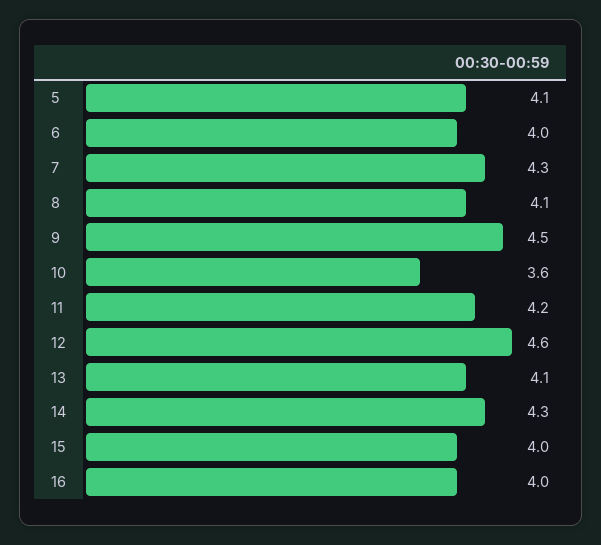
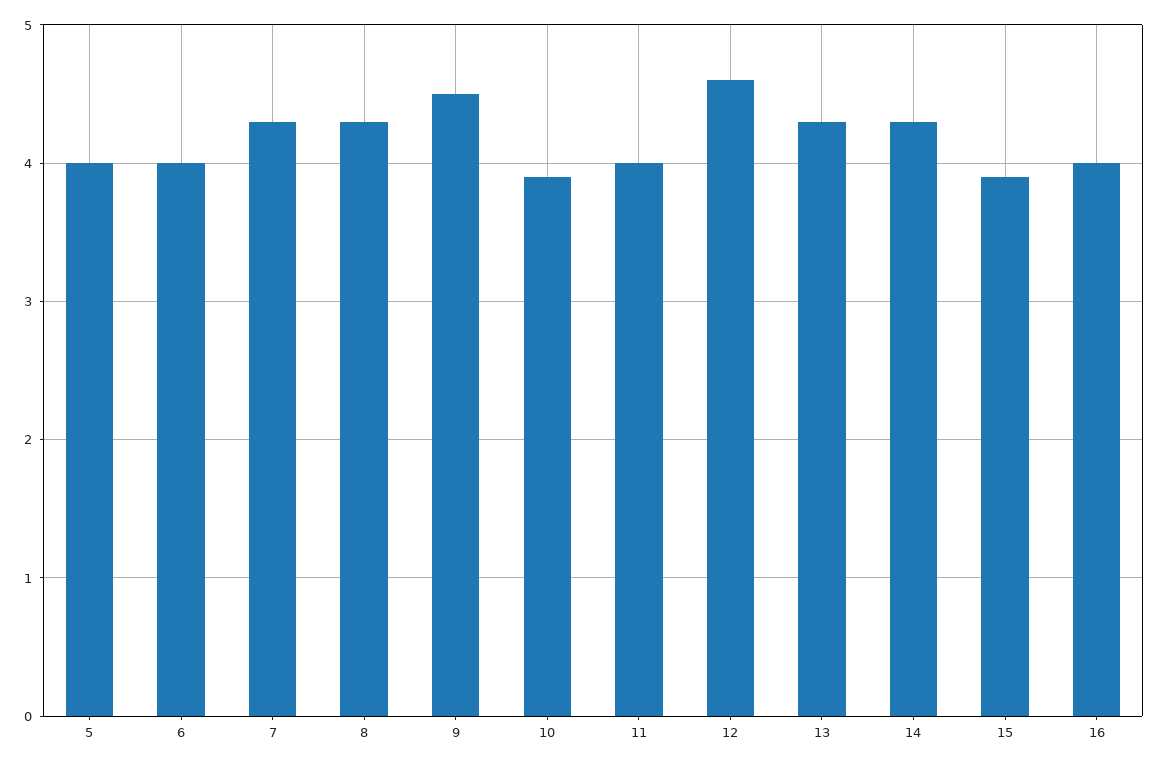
  {
-   "5": 4.1,
+   "5": 4,
    "6": 4,
    "7": 4.3,
-   "8": 4.1,
+   "8": 4.3,
    "9": 4.5,
-   "10": 3.6,
+   "10": 3.9,
-   "11": 4.2,
+   "11": 4,
    "12": 4.6,
-   "13": 4.1,
+   "13": 4.3,
    "14": 4.3,
-   "15": 4,
+   "15": 3.9,
    "16": 4
  }

